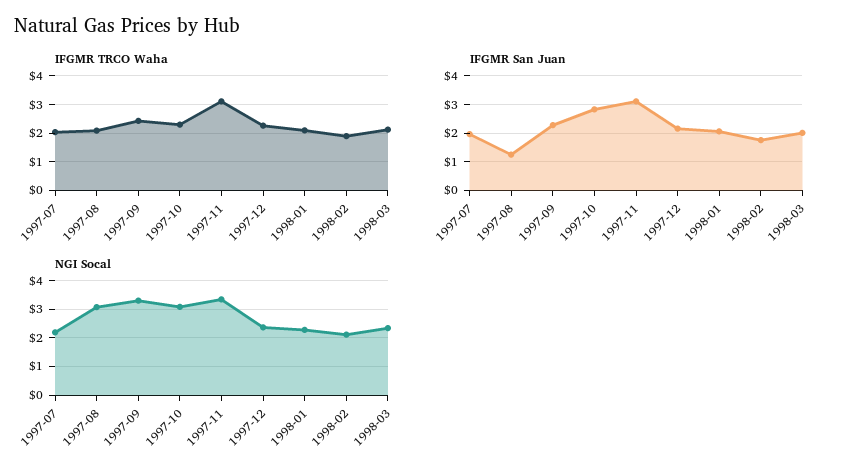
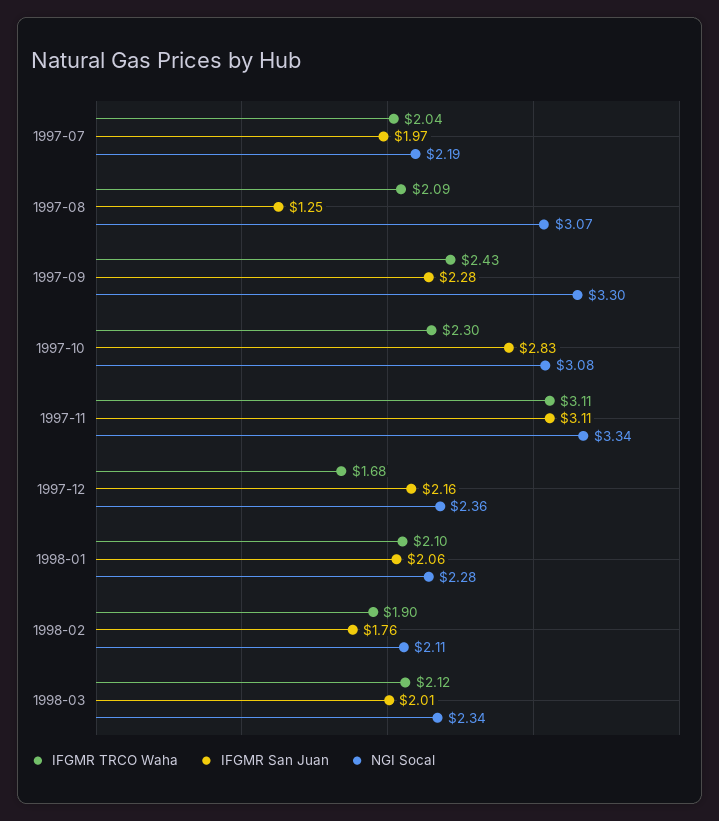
  {
    "IFGMR TRCO Waha": {
      "1997-07": 2.04,
      "1997-08": 2.09,
      "1997-09": 2.43,
      "1997-10": 2.3,
      "1997-11": 3.11,
-     "1997-12": 2.25,
+     "1997-12": 1.68,
      "1998-01": 2.1,
      "1998-02": 1.9,
      "1998-03": 2.12
    },
    "IFGMR San Juan": {
      "1997-07": 1.97,
      "1997-08": 1.25,
      "1997-09": 2.28,
      "1997-10": 2.83,
      "1997-11": 3.11,
      "1997-12": 2.16,
      "1998-01": 2.06,
      "1998-02": 1.76,
      "1998-03": 2.01
    },
    "NGI Socal": {
      "1997-07": 2.19,
      "1997-08": 3.07,
      "1997-09": 3.3,
      "1997-10": 3.08,
      "1997-11": 3.34,
      "1997-12": 2.36,
      "1998-01": 2.28,
      "1998-02": 2.11,
      "1998-03": 2.34
    }
  }

